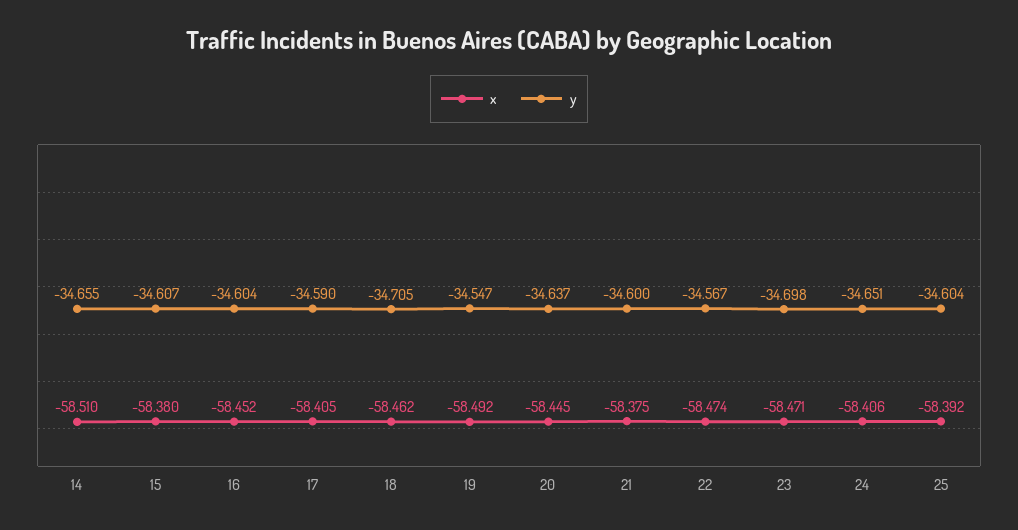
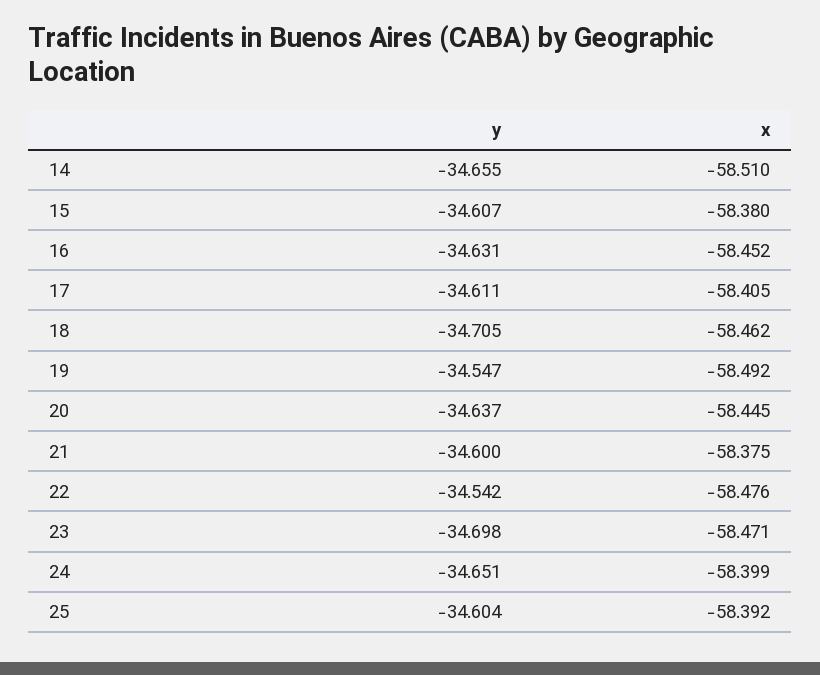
  {
    "x": {
      "14": -58.51,
      "15": -58.38,
      "16": -58.452,
      "17": -58.405,
      "18": -58.462,
      "19": -58.492,
      "20": -58.445,
      "21": -58.375,
-     "22": -58.474,
+     "22": -58.476,
      "23": -58.471,
-     "24": -58.406,
+     "24": -58.399,
      "25": -58.392
    },
    "y": {
      "14": -34.655,
      "15": -34.607,
-     "16": -34.604,
+     "16": -34.631,
-     "17": -34.59,
+     "17": -34.611,
      "18": -34.705,
      "19": -34.547,
      "20": -34.637,
      "21": -34.6,
-     "22": -34.567,
+     "22": -34.542,
      "23": -34.698,
      "24": -34.651,
      "25": -34.604
    }
  }

